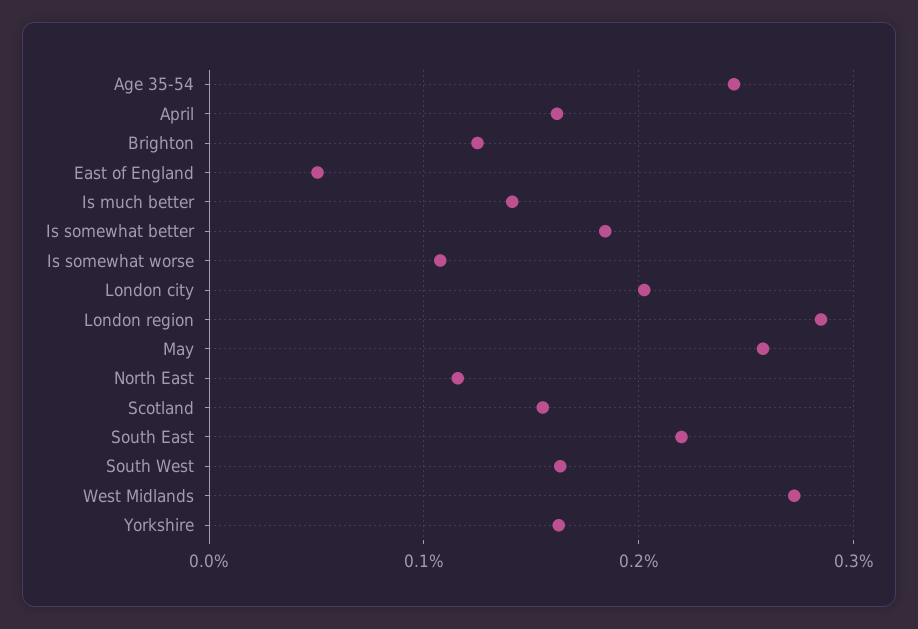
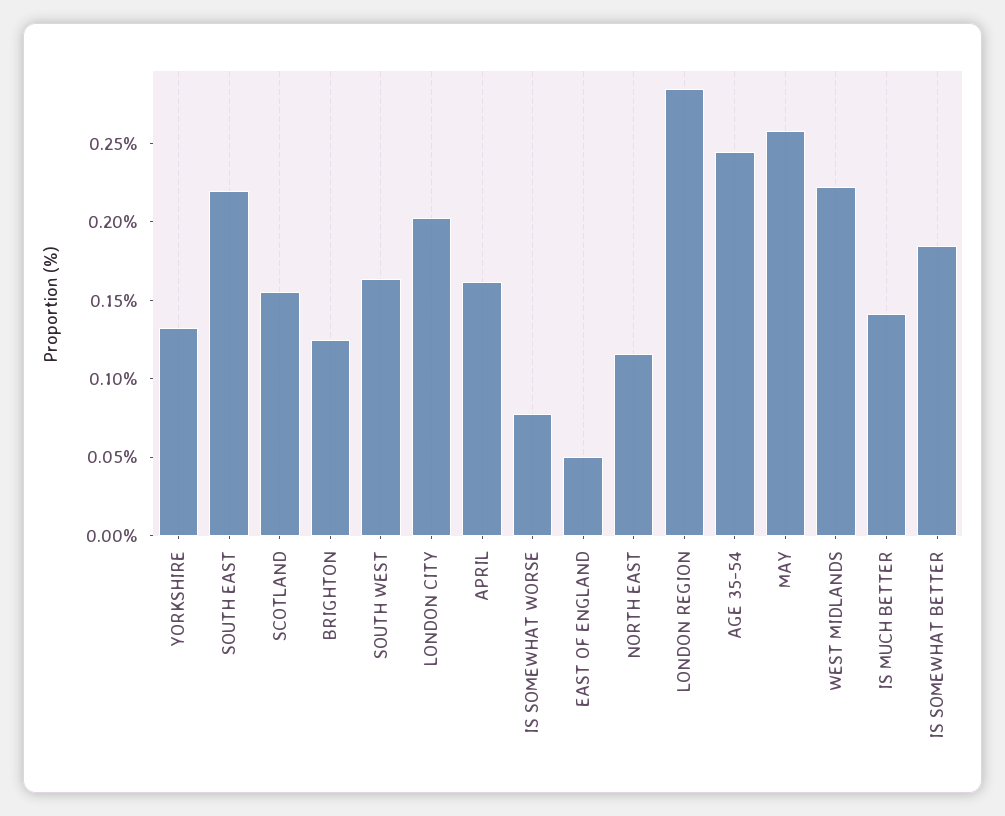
  {
    "Age 35-54": 0.24,
    "April": 0.16,
    "Brighton": 0.12,
    "East of England": 0.05,
    "Is much better": 0.14,
    "Is somewhat better": 0.18,
-   "Is somewhat worse": 0.11,
+   "Is somewhat worse": 0.08,
    "London city": 0.2,
    "London region": 0.28,
    "May": 0.26,
    "North East": 0.12,
    "Scotland": 0.16,
    "South East": 0.22,
    "South West": 0.16,
-   "West Midlands": 0.27,
+   "West Midlands": 0.22,
-   "Yorkshire": 0.16
+   "Yorkshire": 0.13
  }

